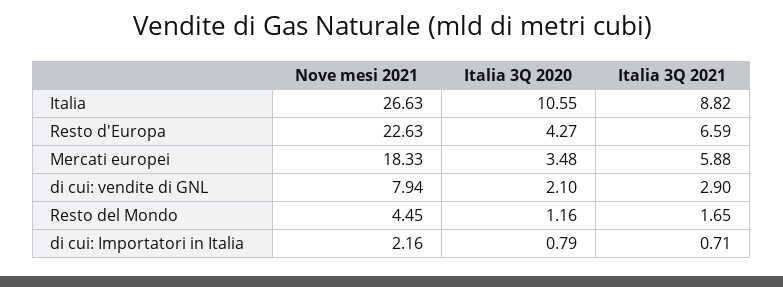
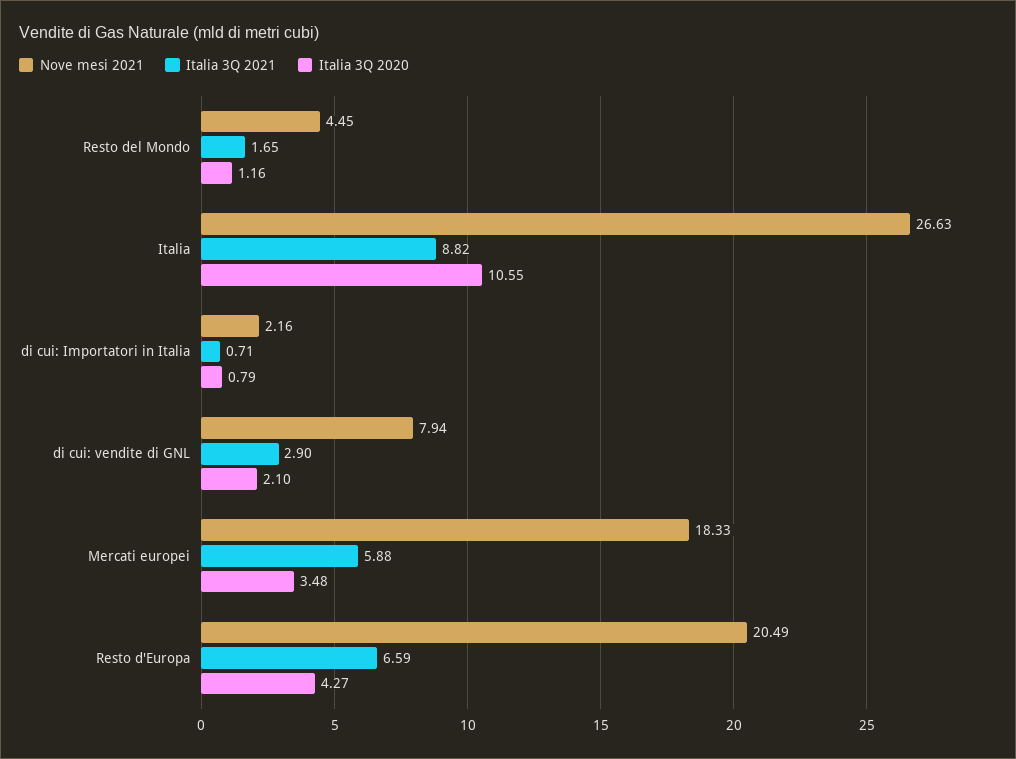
  {
    "Nove mesi 2021": {
      "Italia": 26.63,
-     "Resto d'Europa": 22.63,
+     "Resto d'Europa": 20.49,
      "Mercati europei": 18.33,
      "di cui: vendite di GNL": 7.94,
      "Resto del Mondo": 4.45,
      "di cui: Importatori in Italia": 2.16
    },
    "Italia 3Q 2020": {
      "Italia": 10.55,
      "Resto d'Europa": 4.27,
      "Mercati europei": 3.48,
      "di cui: vendite di GNL": 2.1,
      "Resto del Mondo": 1.16,
      "di cui: Importatori in Italia": 0.79
    },
    "Italia 3Q 2021": {
      "Italia": 8.82,
      "Resto d'Europa": 6.59,
      "Mercati europei": 5.88,
      "di cui: vendite di GNL": 2.9,
      "Resto del Mondo": 1.65,
      "di cui: Importatori in Italia": 0.71
    }
  }

